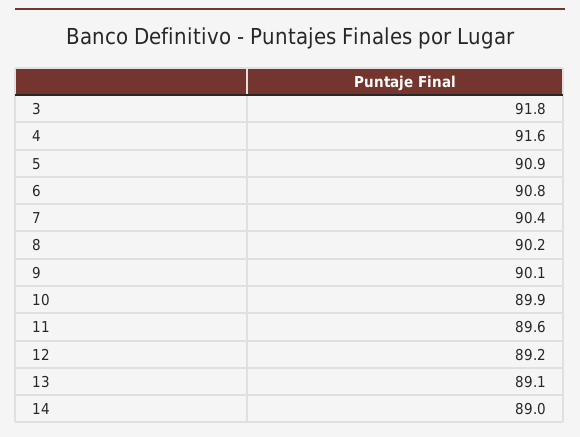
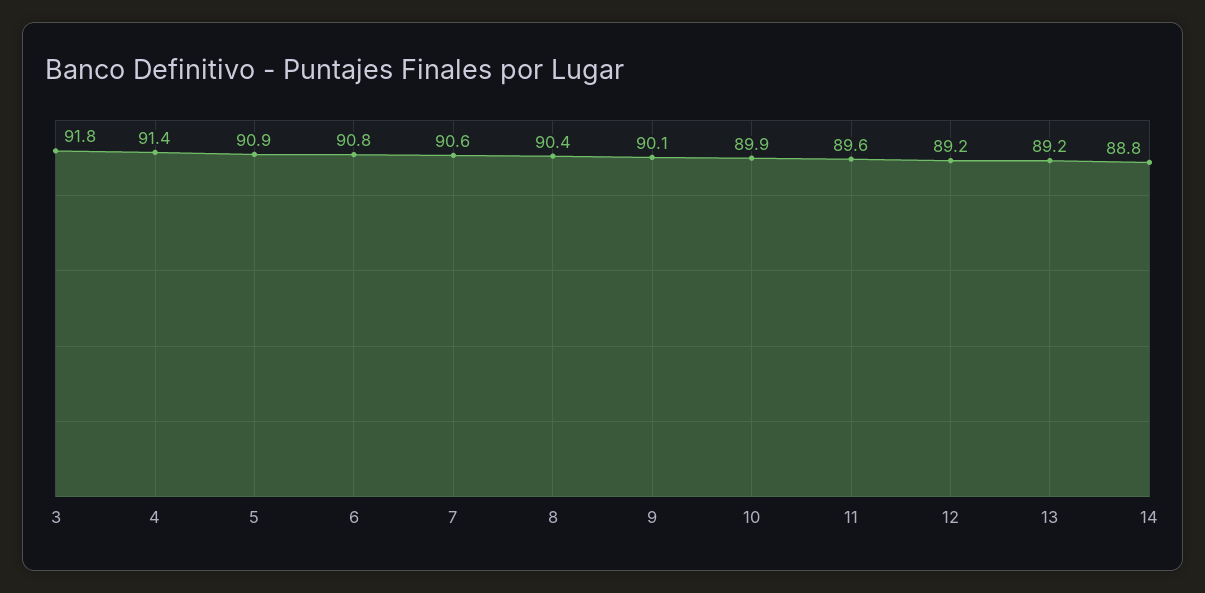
  {
    "3": 91.8,
-   "4": 91.6,
+   "4": 91.4,
    "5": 90.9,
    "6": 90.8,
-   "7": 90.4,
+   "7": 90.6,
-   "8": 90.2,
+   "8": 90.4,
    "9": 90.1,
    "10": 89.9,
    "11": 89.6,
    "12": 89.2,
-   "13": 89.1,
+   "13": 89.2,
-   "14": 89
+   "14": 88.8
  }

